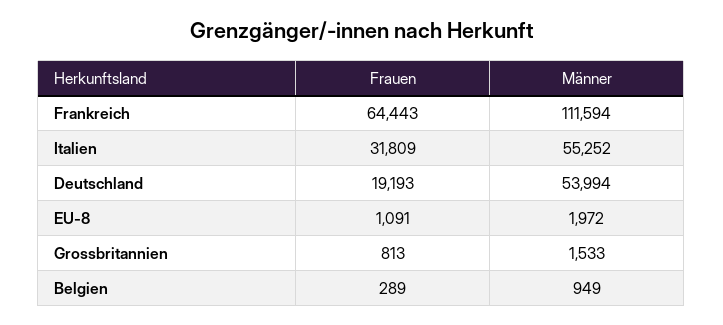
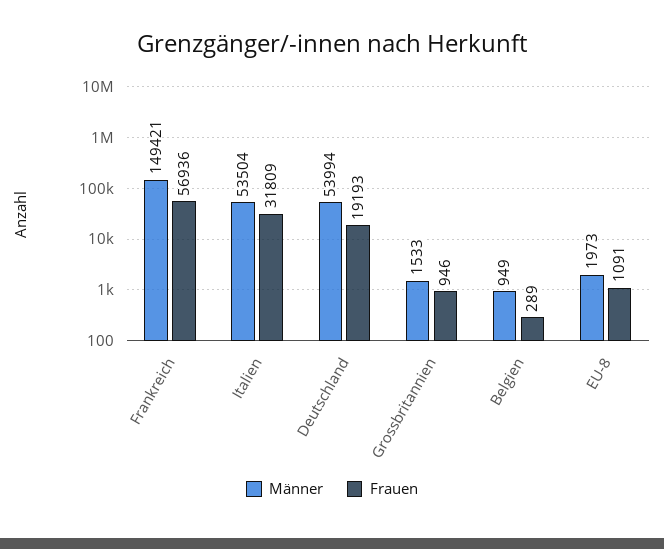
  {
    "Frauen": {
-     "Frankreich": 64443,
+     "Frankreich": 56936,
      "Italien": 31809,
      "Deutschland": 19193,
      "EU-8": 1091,
-     "Grossbritannien": 813,
+     "Grossbritannien": 946,
      "Belgien": 289
    },
    "Männer": {
-     "Frankreich": 111594,
+     "Frankreich": 149421,
-     "Italien": 55252,
+     "Italien": 53504,
      "Deutschland": 53994,
-     "EU-8": 1972,
+     "EU-8": 1973,
      "Grossbritannien": 1533,
      "Belgien": 949
    }
  }

